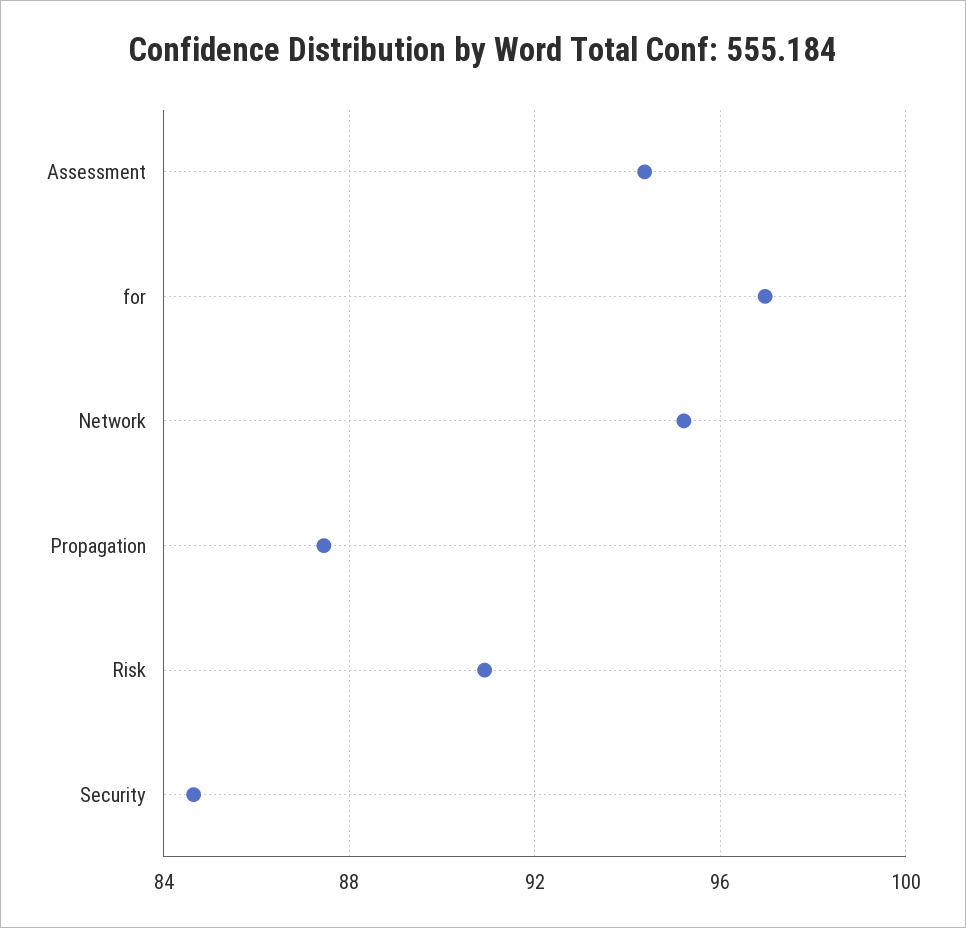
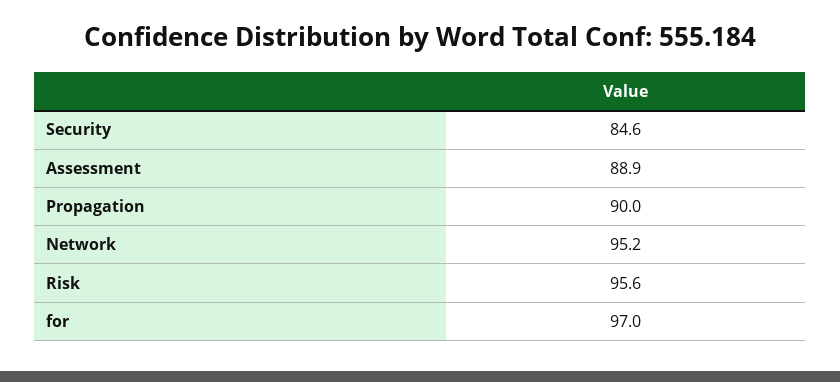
  {
-   "Assessment": 94.5,
+   "Assessment": 88.9,
    "for": 97,
    "Network": 95.2,
-   "Propagation": 87.5,
+   "Propagation": 90,
-   "Risk": 91,
+   "Risk": 95.6,
    "Security": 84.6
  }

